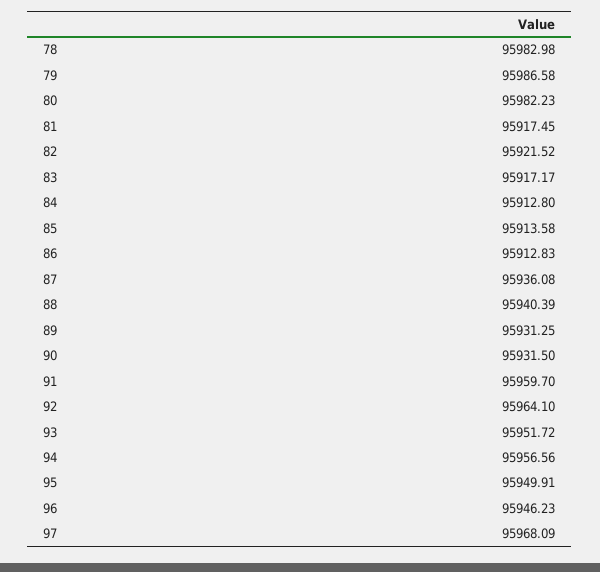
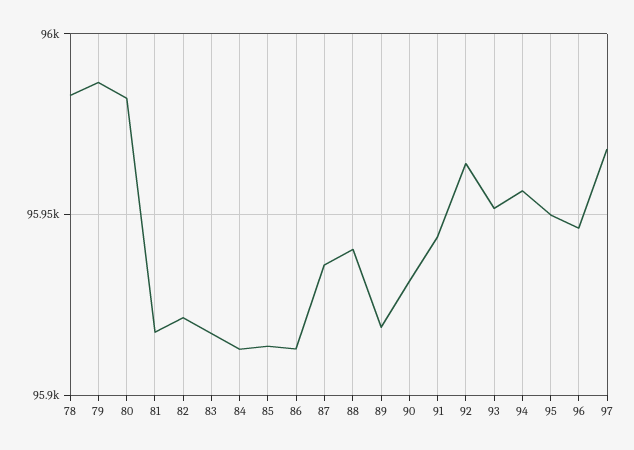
  {
    "78": 95982.98,
    "79": 95986.58,
    "80": 95982.23,
    "81": 95917.45,
    "82": 95921.52,
    "83": 95917.17,
    "84": 95912.8,
    "85": 95913.58,
    "86": 95912.83,
    "87": 95936.08,
    "88": 95940.39,
-   "89": 95931.25,
+   "89": 95920,
    "90": 95931.5,
-   "91": 95959.7,
+   "91": 95945,
    "92": 95964.1,
    "93": 95951.72,
    "94": 95956.56,
    "95": 95949.91,
    "96": 95946.23,
    "97": 95968.09
  }

